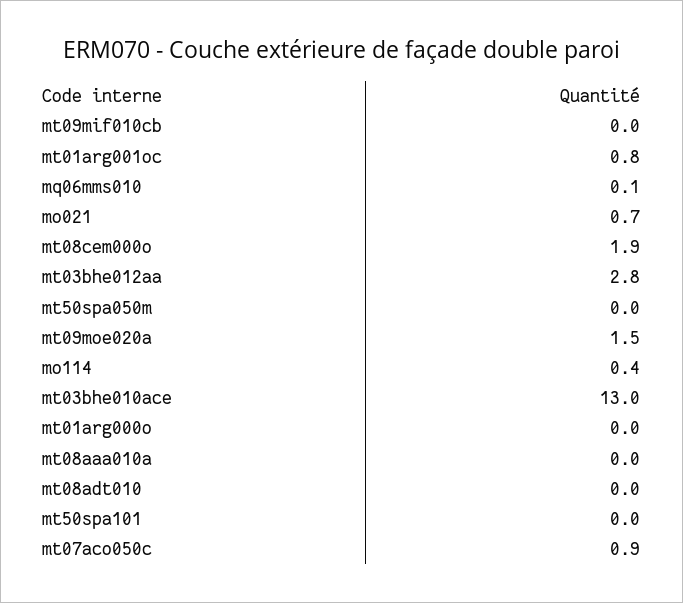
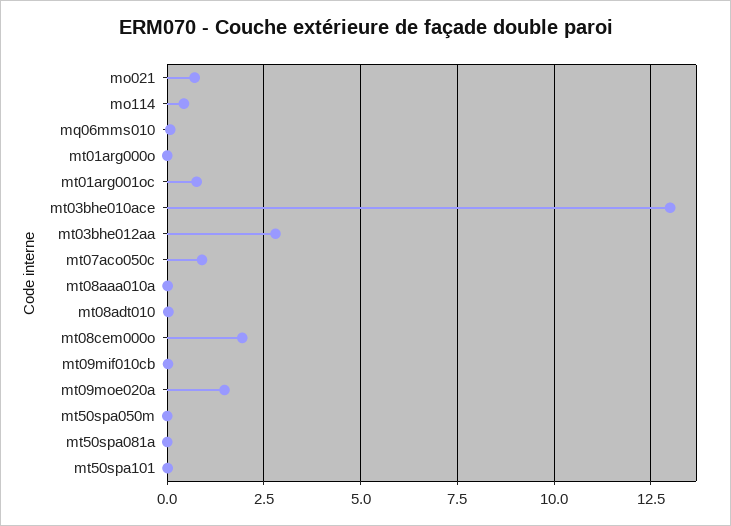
  {
    "mt09mif010cb": 0,
    "mt01arg001oc": 0.8,
    "mq06mms010": 0.1,
    "mo021": 0.7,
    "mt08cem000o": 1.9,
    "mt03bhe012aa": 2.8,
    "mt50spa050m": 0,
    "mt09moe020a": 1.5,
    "mo114": 0.4,
    "mt03bhe010ace": 13,
    "mt01arg000o": 0,
    "mt08aaa010a": 0,
    "mt08adt010": 0,
    "mt50spa101": 0,
-   "mt07aco050c": 0.9
+   "mt07aco050c": 0.9,
+   "mt50spa081a": 0
  }

